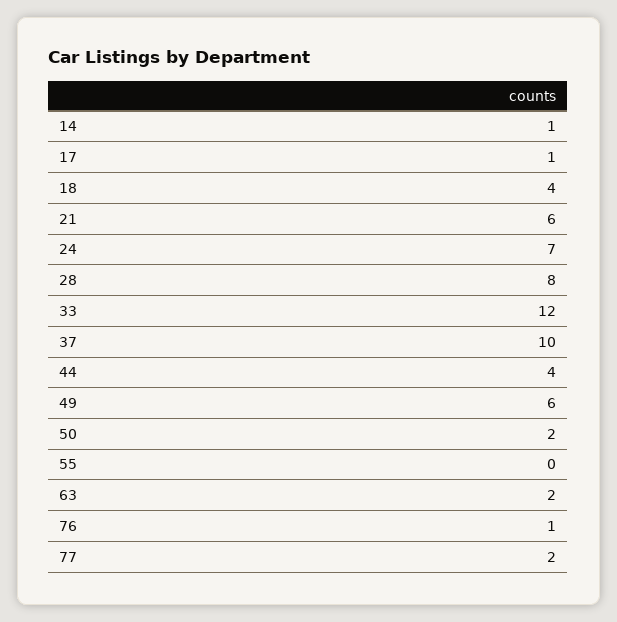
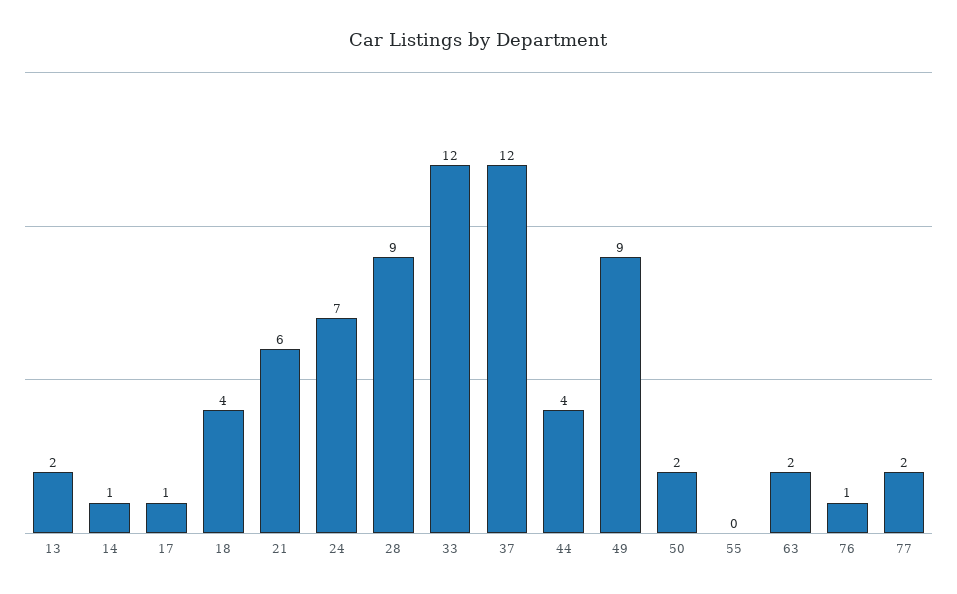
  {
    "14": 1,
    "17": 1,
    "18": 4,
    "21": 6,
    "24": 7,
-   "28": 8,
+   "28": 9,
    "33": 12,
-   "37": 10,
+   "37": 12,
    "44": 4,
-   "49": 6,
+   "49": 9,
    "50": 2,
    "55": 0,
    "63": 2,
    "76": 1,
-   "77": 2
+   "77": 2,
+   "13": 2
  }

